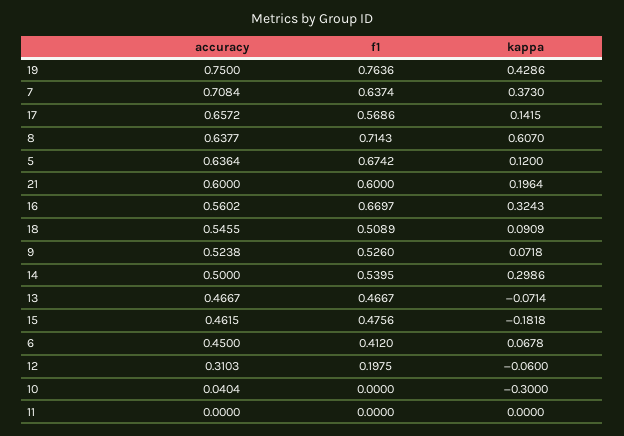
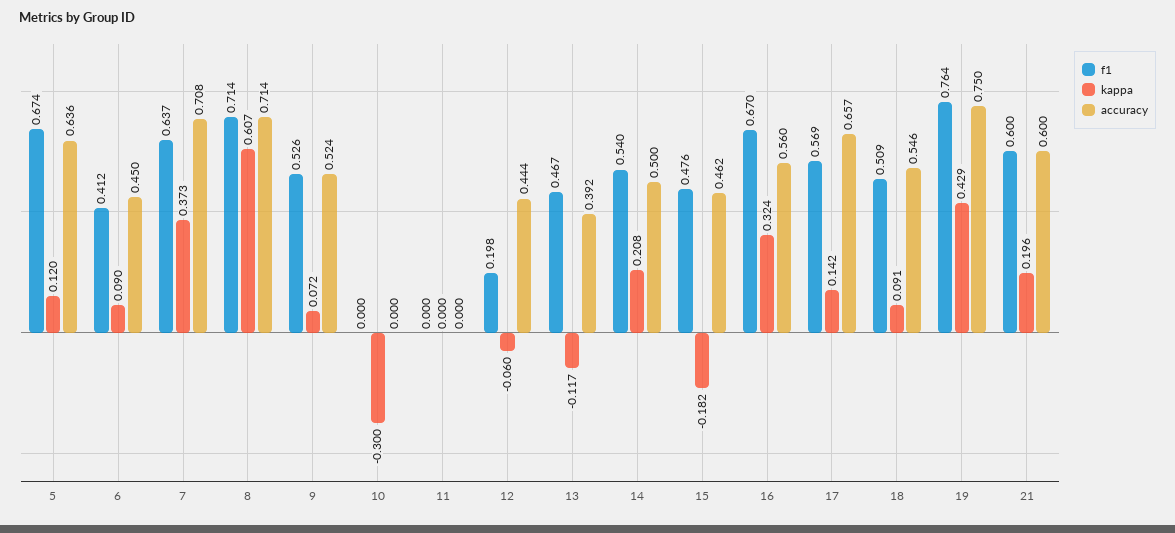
  {
    "accuracy": {
      "19": 0.75,
      "7": 0.7084,
      "17": 0.6572,
-     "8": 0.6377,
+     "8": 0.714,
      "5": 0.6364,
      "21": 0.6,
      "16": 0.5602,
      "18": 0.5455,
      "9": 0.5238,
      "14": 0.5,
-     "13": 0.4667,
+     "13": 0.392,
      "15": 0.4615,
      "6": 0.45,
-     "12": 0.3103,
+     "12": 0.444,
-     "10": 0.0404,
+     "10": 0,
      "11": 0
    },
    "f1": {
      "19": 0.7636,
      "7": 0.6374,
      "17": 0.5686,
      "8": 0.7143,
      "5": 0.6742,
      "21": 0.6,
      "16": 0.6697,
      "18": 0.5089,
      "9": 0.526,
      "14": 0.5395,
      "13": 0.4667,
      "15": 0.4756,
      "6": 0.412,
      "12": 0.1975,
      "10": 0,
      "11": 0
    },
    "kappa": {
      "19": 0.4286,
      "7": 0.373,
      "17": 0.1415,
      "8": 0.607,
      "5": 0.12,
      "21": 0.1964,
      "16": 0.3243,
      "18": 0.0909,
      "9": 0.0718,
-     "14": 0.2986,
+     "14": 0.208,
-     "13": -0.0714,
+     "13": -0.117,
      "15": -0.1818,
-     "6": 0.0678,
+     "6": 0.09,
      "12": -0.06,
      "10": -0.3,
      "11": 0
    }
  }

